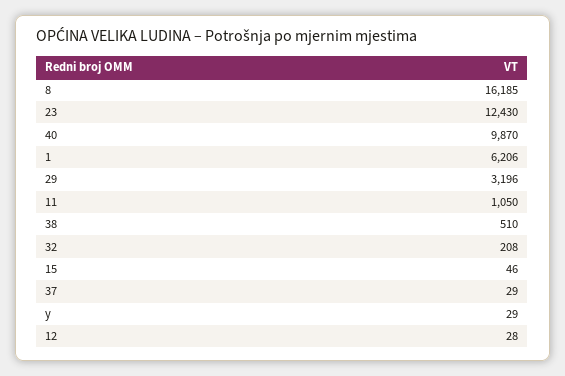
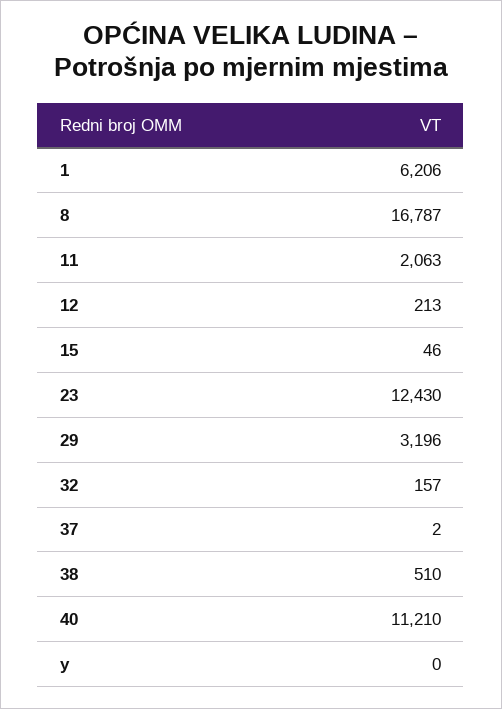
  {
-   "8": 16185,
+   "8": 16787,
    "23": 12430,
-   "40": 9870,
+   "40": 11210,
    "1": 6206,
    "29": 3196,
-   "11": 1050,
+   "11": 2063,
    "38": 510,
-   "32": 208,
+   "32": 157,
    "15": 46,
-   "37": 29,
+   "37": 2,
-   "y": 29,
+   "y": 0,
-   "12": 28
+   "12": 213
  }

